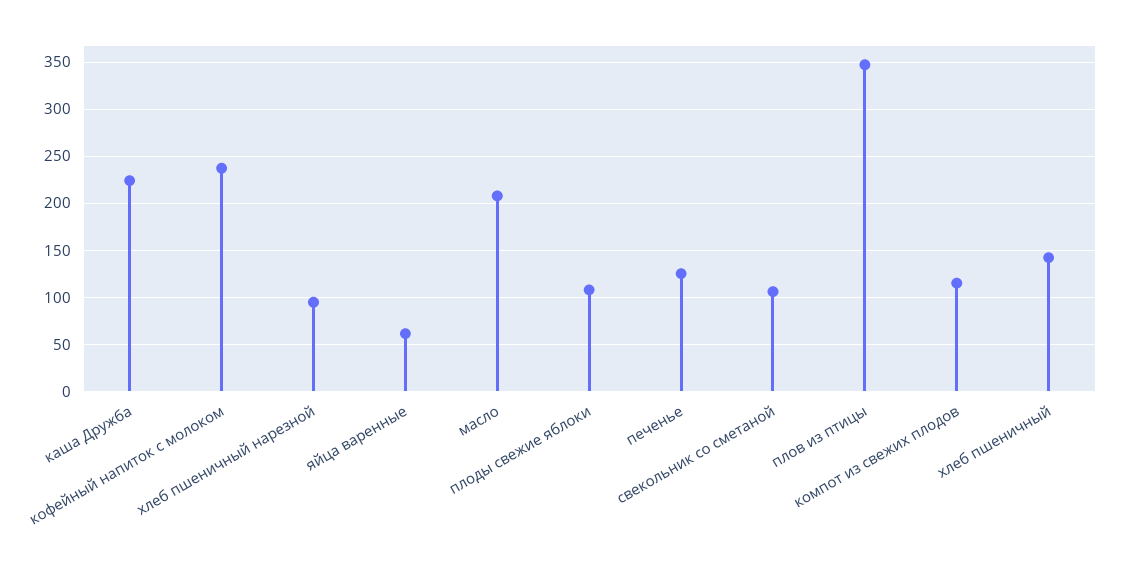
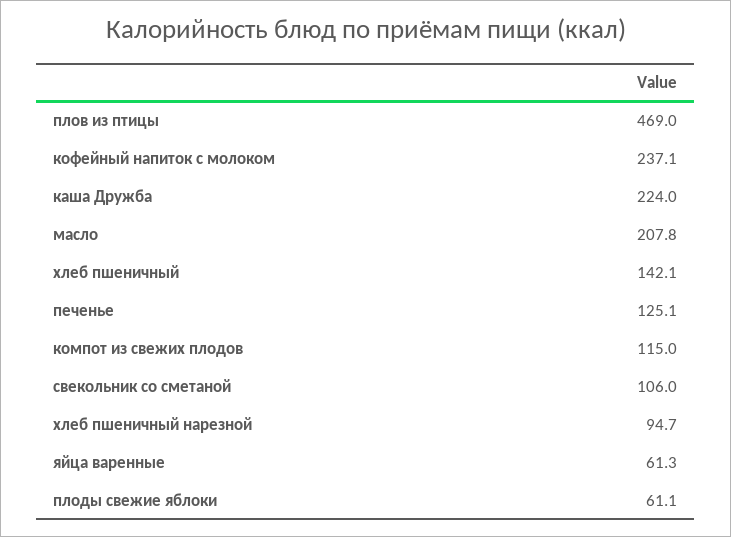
  {
    "каша Дружба": 224,
    "кофейный напиток с молоком": 237.1,
    "хлеб пшеничный нарезной": 94.7,
    "яйца варенные": 61.3,
    "масло": 207.8,
-   "плоды свежие яблоки": 110,
+   "плоды свежие яблоки": 61.1,
    "печенье": 125.1,
    "свекольник со сметаной": 106,
-   "плов из птицы": 350,
+   "плов из птицы": 469,
    "компот из свежих плодов": 115,
    "хлеб пшеничный": 142.1
  }

